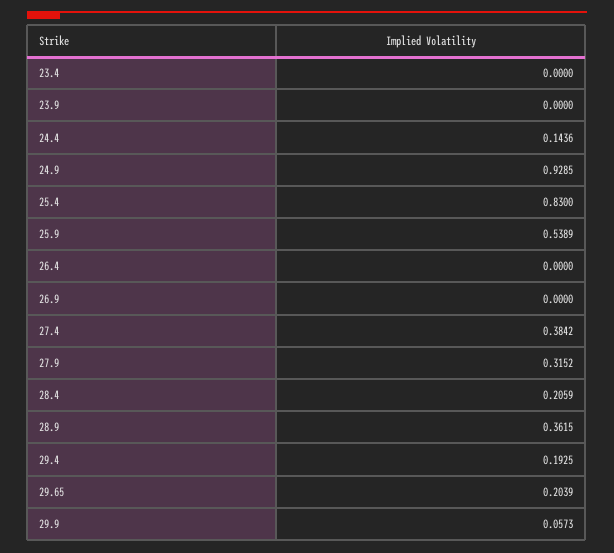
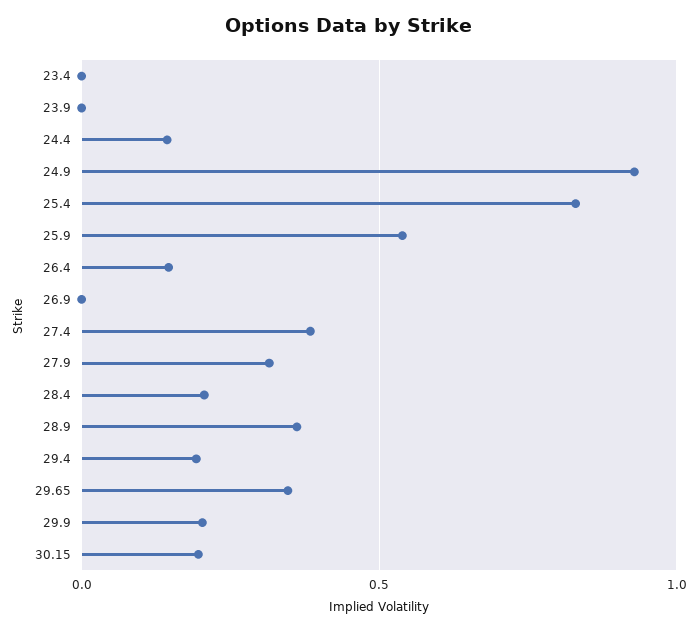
  {
    "23.4": 0,
    "23.9": 0,
    "24.4": 0.1436,
    "24.9": 0.9285,
    "25.4": 0.83,
    "25.9": 0.5389,
-   "26.4": 0,
+   "26.4": 0.15,
    "26.9": 0,
    "27.4": 0.3842,
    "27.9": 0.3152,
    "28.4": 0.2059,
    "28.9": 0.3615,
    "29.4": 0.1925,
-   "29.65": 0.2039,
+   "29.65": 0.35,
-   "29.9": 0.0573
+   "29.9": 0.2,
+   "30.15": 0.2
  }

